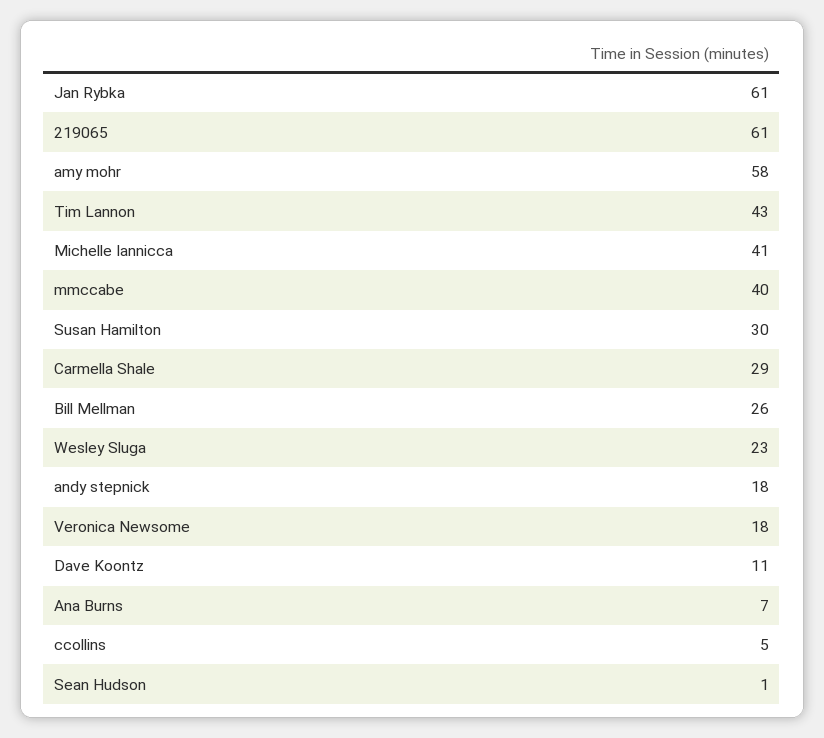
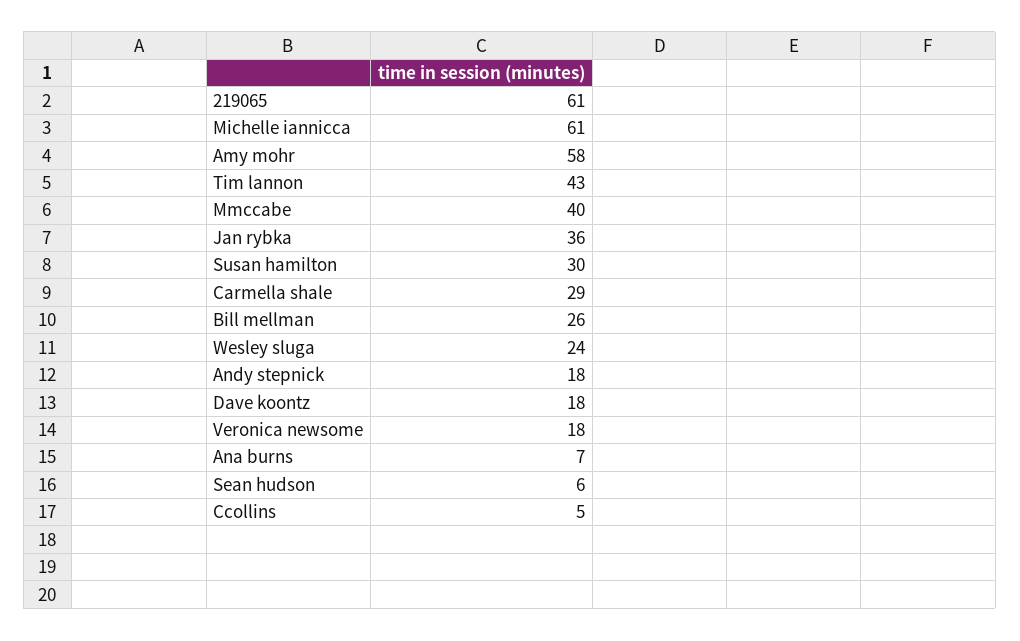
  {
-   "Jan Rybka": 61,
+   "Jan Rybka": 36,
    "219065": 61,
    "amy mohr": 58,
    "Tim Lannon": 43,
-   "Michelle Iannicca": 41,
+   "Michelle Iannicca": 61,
    "mmccabe": 40,
    "Susan Hamilton": 30,
    "Carmella Shale": 29,
    "Bill Mellman": 26,
-   "Wesley Sluga": 23,
+   "Wesley Sluga": 24,
    "andy stepnick": 18,
    "Veronica Newsome": 18,
-   "Dave Koontz": 11,
+   "Dave Koontz": 18,
    "Ana Burns": 7,
    "ccollins": 5,
-   "Sean Hudson": 1
+   "Sean Hudson": 6
  }

